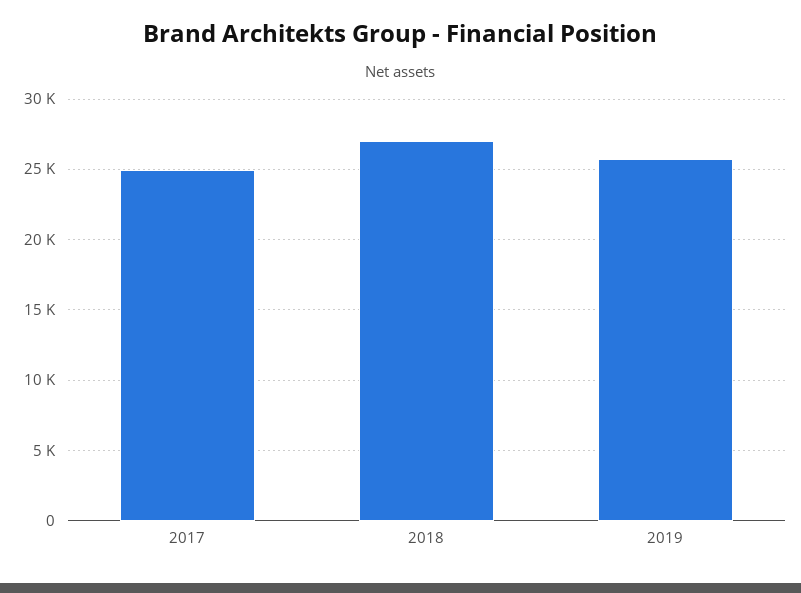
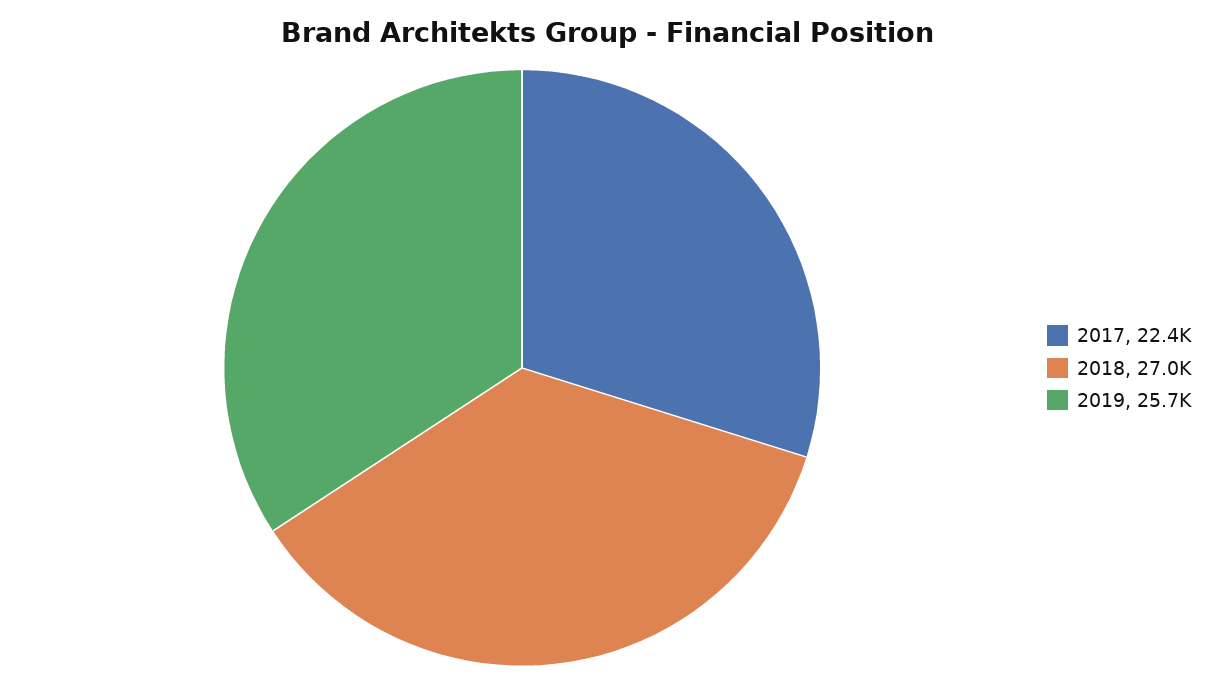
  {
-   "2017": 25000,
+   "2017": 22400,
    "2018": 27000,
    "2019": 25700
  }

